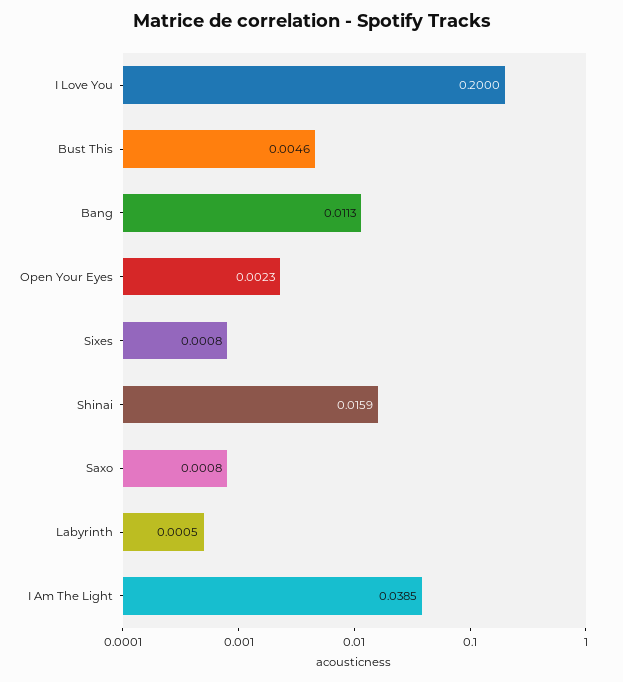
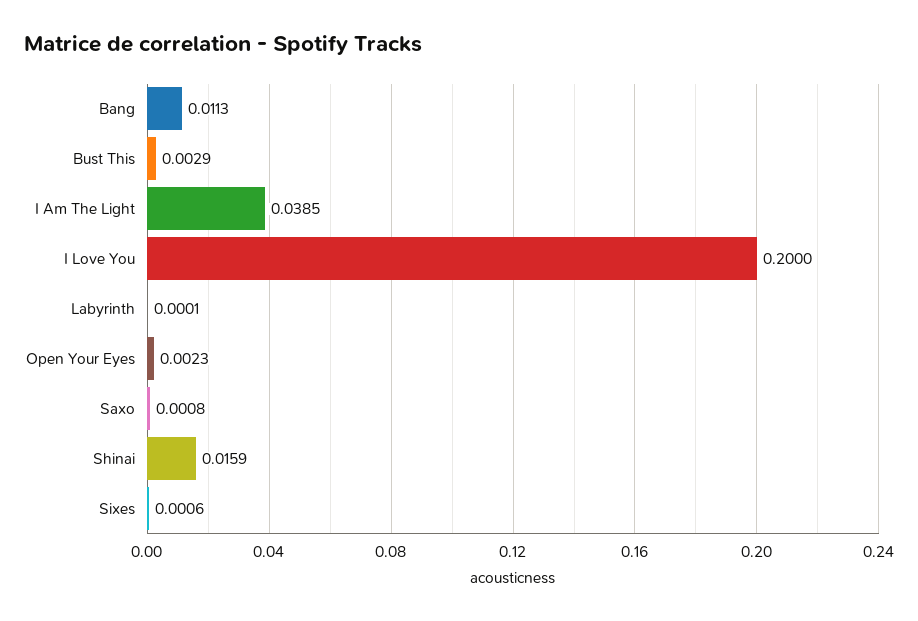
  {
    "I Love You": 0.2,
-   "Bust This": 0.0046,
+   "Bust This": 0.0029,
    "Bang": 0.0113,
    "Open Your Eyes": 0.0023,
-   "Sixes": 0.0008,
+   "Sixes": 0.0006,
    "Shinai": 0.0159,
    "Saxo": 0.0008,
-   "Labyrinth": 0.0005,
+   "Labyrinth": 0.0001,
    "I Am The Light": 0.0385
  }

